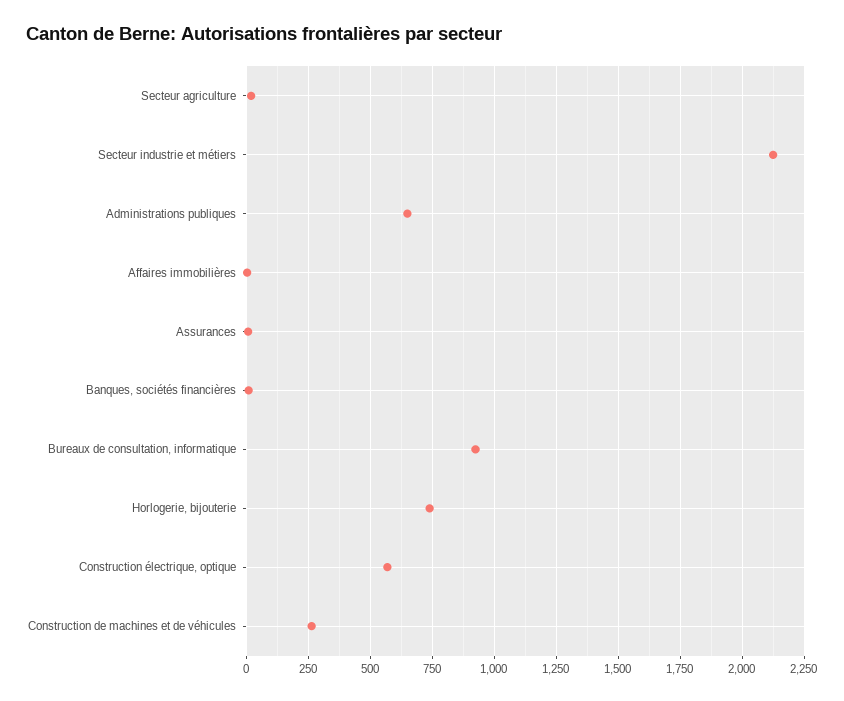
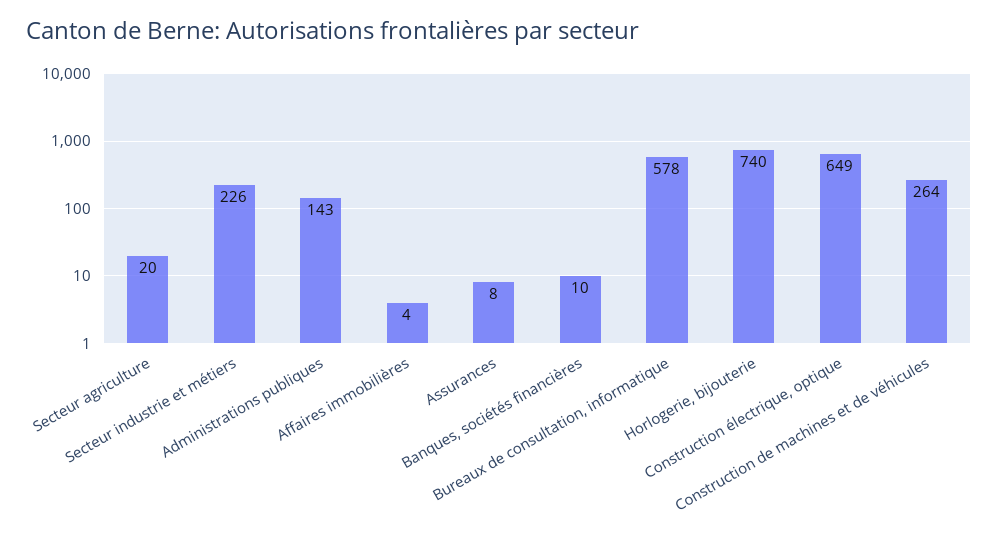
  {
    "Secteur agriculture": 20,
-   "Secteur industrie et métiers": 2125,
+   "Secteur industrie et métiers": 226,
-   "Administrations publiques": 650,
+   "Administrations publiques": 143,
    "Affaires immobilières": 4,
    "Assurances": 8,
    "Banques, sociétés financières": 10,
-   "Bureaux de consultation, informatique": 925,
+   "Bureaux de consultation, informatique": 578,
    "Horlogerie, bijouterie": 740,
-   "Construction électrique, optique": 575,
+   "Construction électrique, optique": 649,
    "Construction de machines et de véhicules": 264
  }

